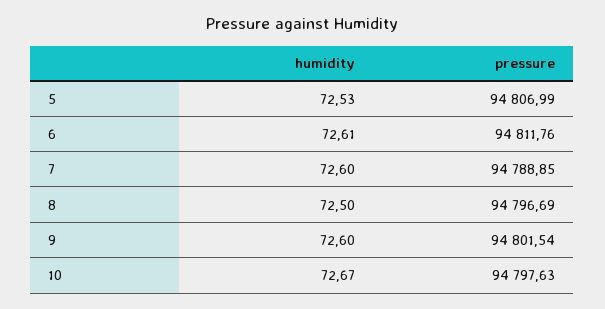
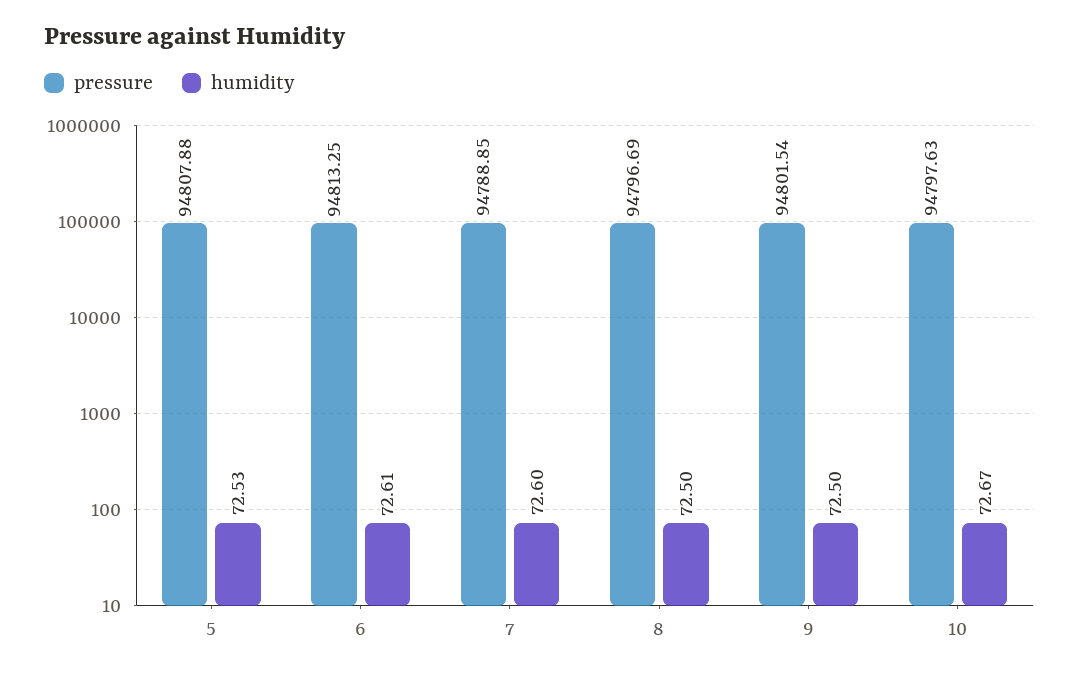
  {
    "humidity": {
      "5": 72.53,
      "6": 72.61,
      "7": 72.6,
      "8": 72.5,
-     "9": 72.6,
+     "9": 72.5,
      "10": 72.67
    },
    "pressure": {
-     "5": 94806.99,
+     "5": 94807.88,
-     "6": 94811.76,
+     "6": 94813.25,
      "7": 94788.85,
      "8": 94796.69,
      "9": 94801.54,
      "10": 94797.63
    }
  }

